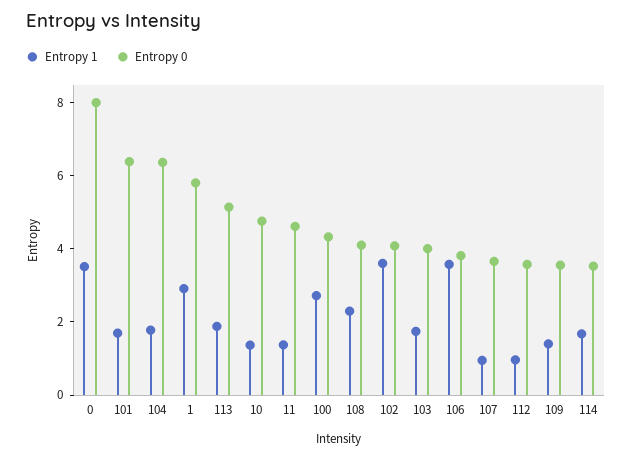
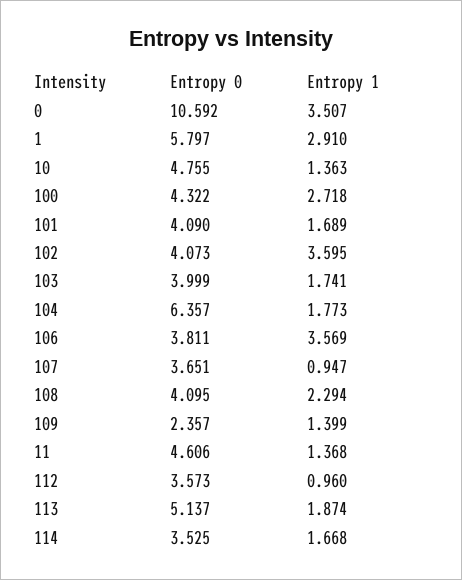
  {
    "Entropy 1": {
      "0": 3.507,
      "101": 1.689,
      "104": 1.773,
      "1": 2.91,
      "113": 1.874,
      "10": 1.363,
      "11": 1.368,
      "100": 2.718,
      "108": 2.294,
      "102": 3.595,
      "103": 1.741,
      "106": 3.569,
      "107": 0.947,
      "112": 0.96,
      "109": 1.399,
      "114": 1.668
    },
    "Entropy 0": {
-     "0": 8,
+     "0": 10.592,
-     "101": 6.5,
+     "101": 4.09,
      "104": 6.357,
      "1": 5.797,
      "113": 5.137,
      "10": 4.755,
      "11": 4.606,
      "100": 4.322,
      "108": 4.095,
      "102": 4.073,
      "103": 3.999,
      "106": 3.811,
      "107": 3.651,
      "112": 3.573,
-     "109": 3.5,
+     "109": 2.357,
      "114": 3.525
    }
  }

